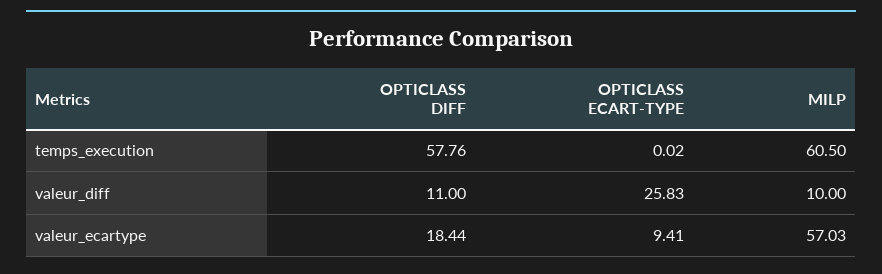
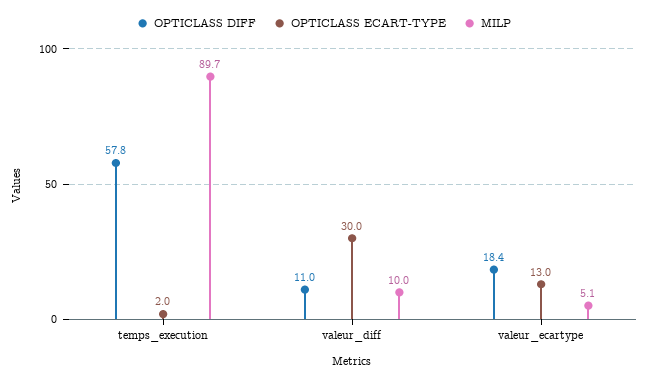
  {
    "OPTICLASS DIFF": {
      "temps_execution": 57.76,
      "valeur_diff": 11,
      "valeur_ecartype": 18.44
    },
    "OPTICLASS ECART-TYPE": {
-     "temps_execution": 0.02,
+     "temps_execution": 2,
-     "valeur_diff": 25.83,
+     "valeur_diff": 30,
-     "valeur_ecartype": 9.41
+     "valeur_ecartype": 13
    },
    "MILP": {
-     "temps_execution": 60.5,
+     "temps_execution": 89.7,
      "valeur_diff": 10,
-     "valeur_ecartype": 57.03
+     "valeur_ecartype": 5.1
    }
  }

